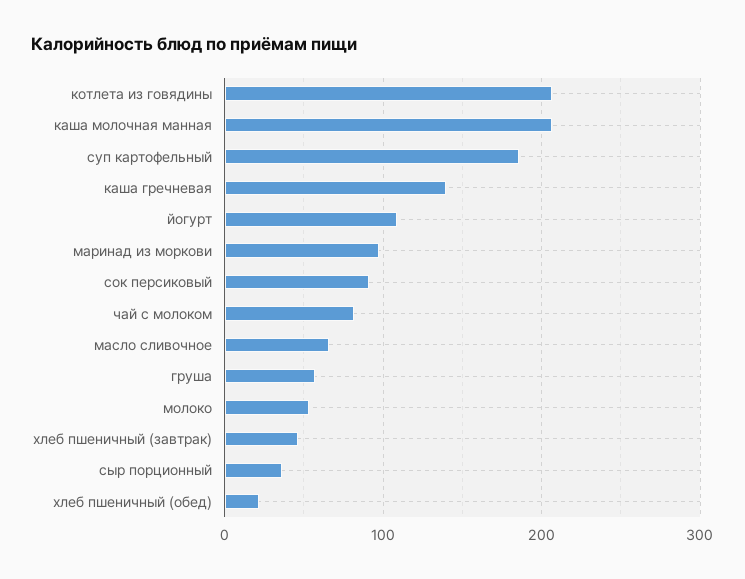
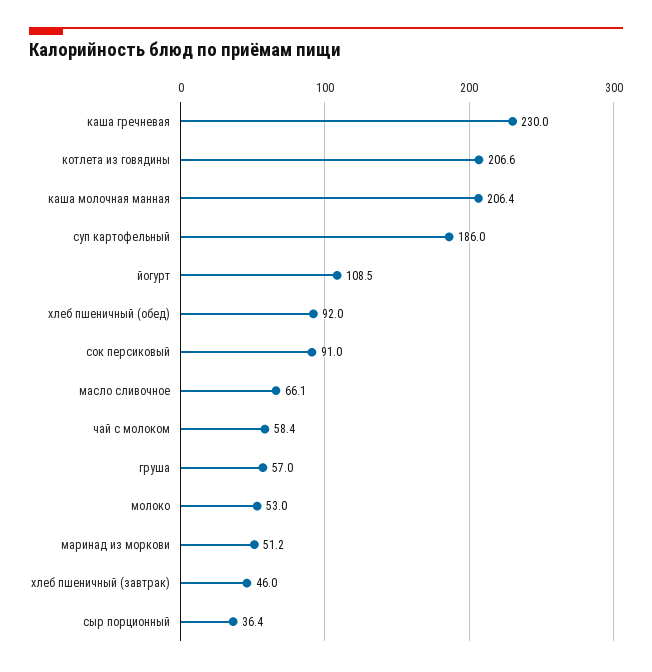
  {
    "котлета из говядины": 206.6,
    "каша молочная манная": 206.4,
    "суп картофельный": 186,
-   "каша гречневая": 140,
+   "каша гречневая": 230,
    "йогурт": 108.5,
-   "маринад из моркови": 100,
+   "маринад из моркови": 51.2,
    "сок персиковый": 91,
-   "чай с молоком": 80,
+   "чай с молоком": 58.4,
    "масло сливочное": 66.1,
    "груша": 57,
    "молоко": 53,
    "хлеб пшеничный (завтрак)": 46,
    "сыр порционный": 36.4,
-   "хлеб пшеничный (обед)": 20
+   "хлеб пшеничный (обед)": 92
  }

